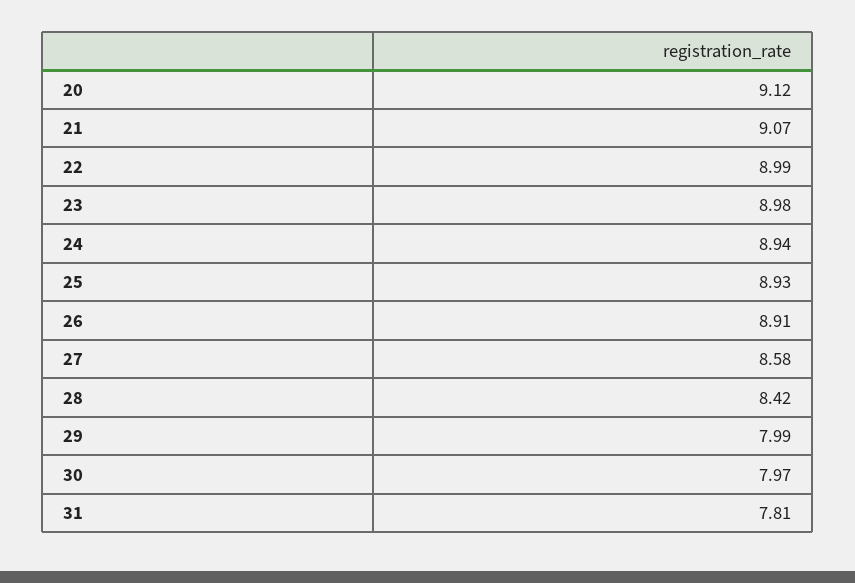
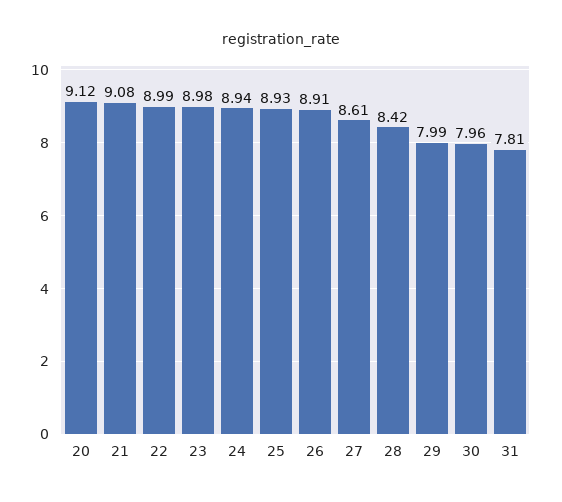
  {
    "20": 9.12,
-   "21": 9.07,
+   "21": 9.08,
    "22": 8.99,
    "23": 8.98,
    "24": 8.94,
    "25": 8.93,
    "26": 8.91,
-   "27": 8.58,
+   "27": 8.61,
    "28": 8.42,
    "29": 7.99,
-   "30": 7.97,
+   "30": 7.96,
    "31": 7.81
  }

